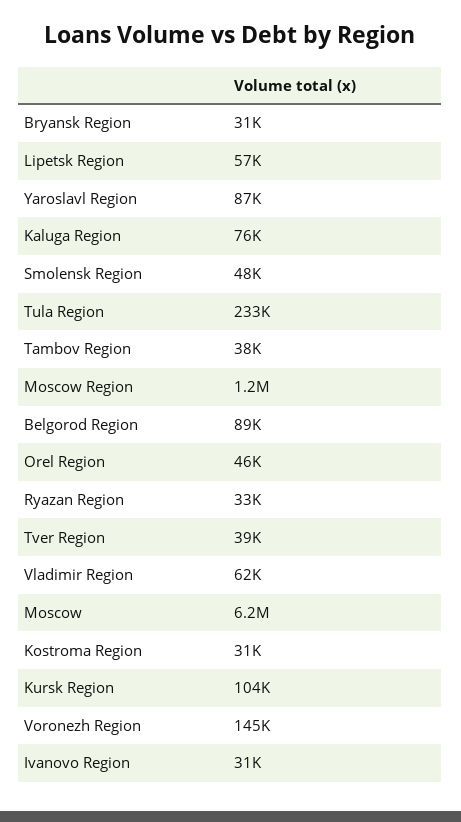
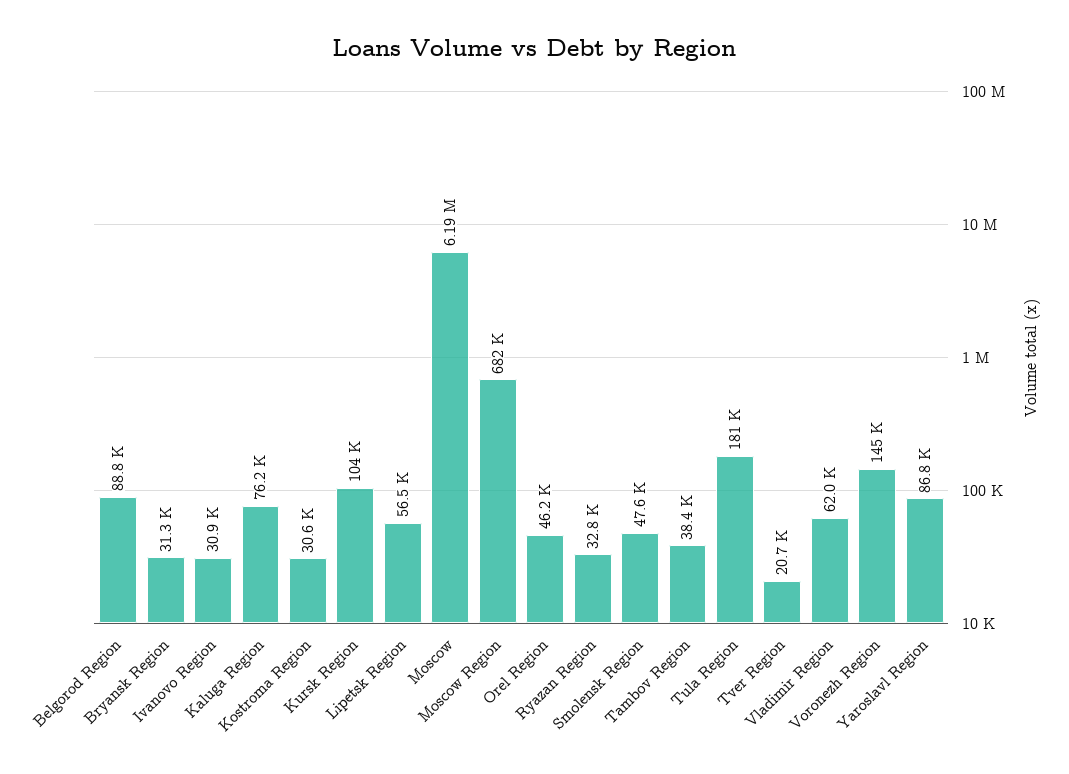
  {
    "Bryansk Region": 31300,
    "Lipetsk Region": 56500,
    "Yaroslavl Region": 86800,
    "Kaluga Region": 76200,
    "Smolensk Region": 47600,
-   "Tula Region": 233000,
+   "Tula Region": 181000,
    "Tambov Region": 38400,
-   "Moscow Region": 1200000,
+   "Moscow Region": 682000,
    "Belgorod Region": 88800,
    "Orel Region": 46200,
    "Ryazan Region": 32800,
-   "Tver Region": 39000,
+   "Tver Region": 20700,
    "Vladimir Region": 62000,
    "Moscow": 6190000,
    "Kostroma Region": 30600,
    "Kursk Region": 104000,
    "Voronezh Region": 145000,
    "Ivanovo Region": 30900
  }

